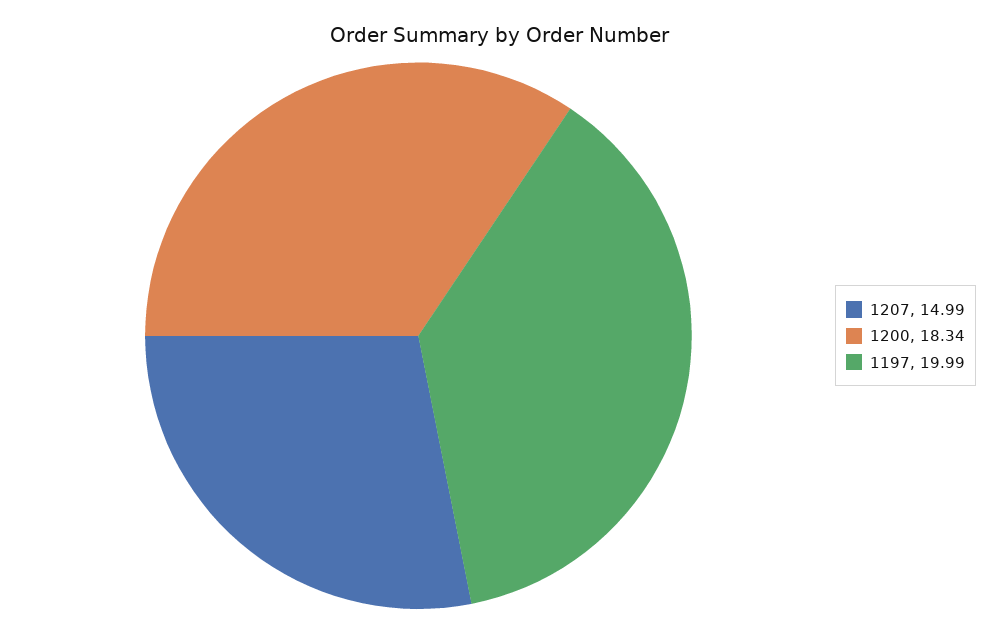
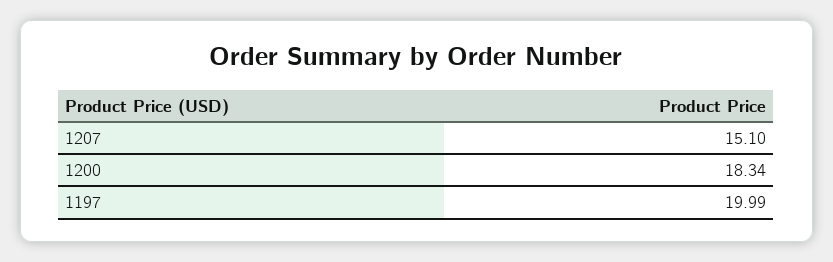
  {
-   "1207": 14.99,
+   "1207": 15.1,
    "1200": 18.34,
    "1197": 19.99
  }

